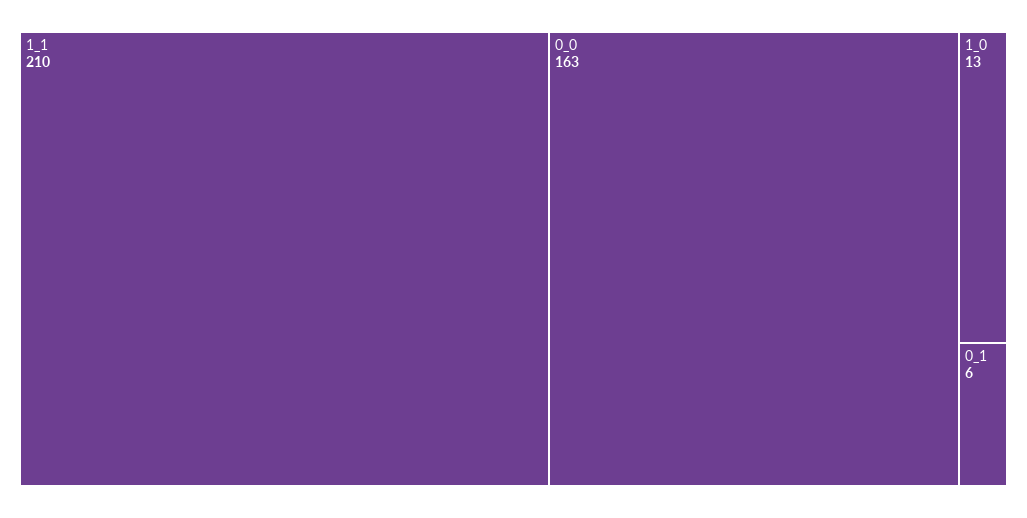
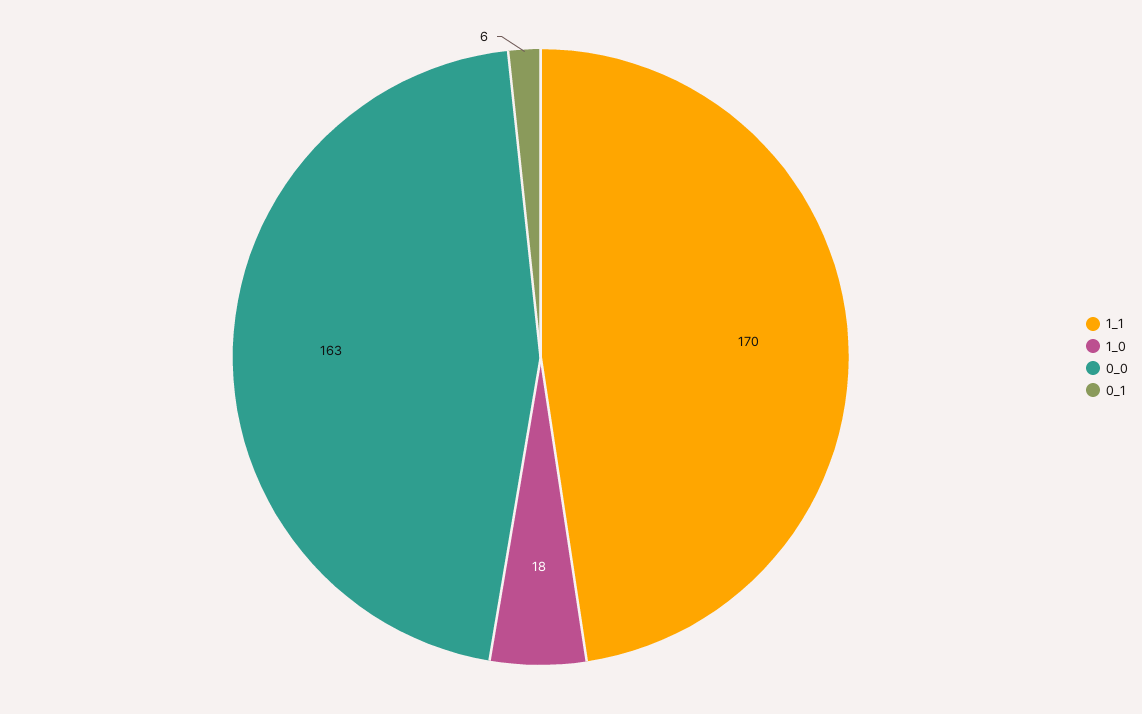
  {
-   "1_1": 210,
+   "1_1": 170,
    "0_0": 163,
-   "1_0": 13,
+   "1_0": 18,
    "0_1": 6
  }

